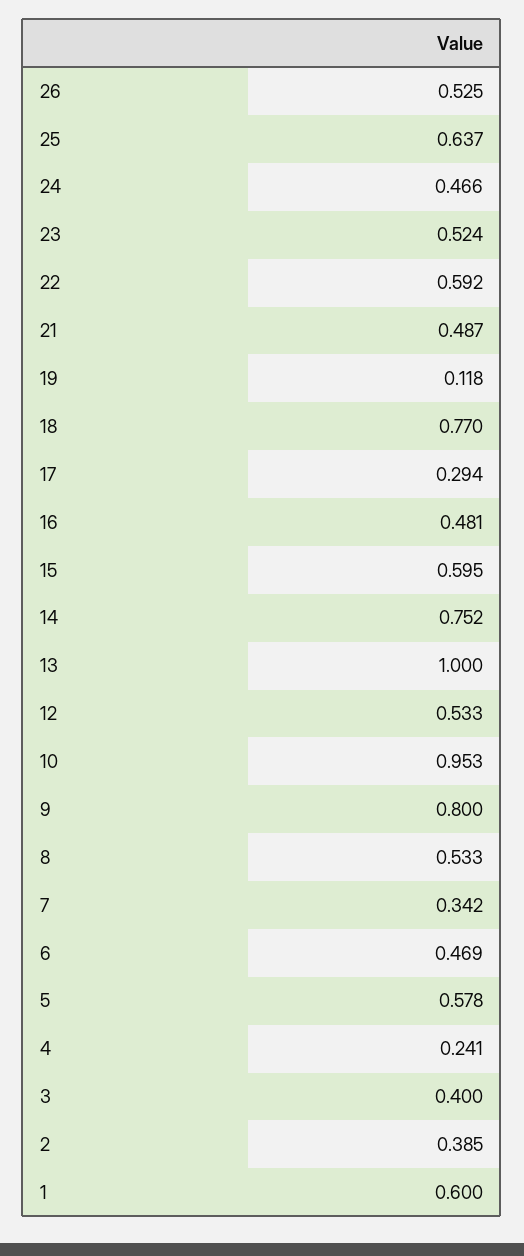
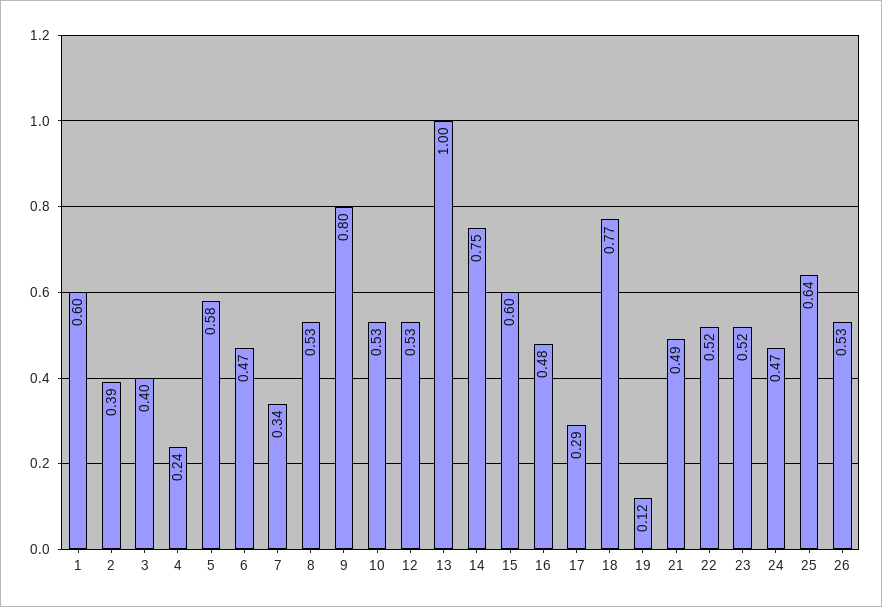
  {
    "26": 0.525,
    "25": 0.637,
    "24": 0.466,
    "23": 0.524,
-   "22": 0.592,
+   "22": 0.52,
    "21": 0.487,
    "19": 0.118,
    "18": 0.77,
    "17": 0.294,
    "16": 0.481,
    "15": 0.595,
    "14": 0.752,
    "13": 1,
    "12": 0.533,
-   "10": 0.953,
+   "10": 0.53,
    "9": 0.8,
    "8": 0.533,
    "7": 0.342,
    "6": 0.469,
    "5": 0.578,
    "4": 0.241,
    "3": 0.4,
    "2": 0.385,
    "1": 0.6
  }

